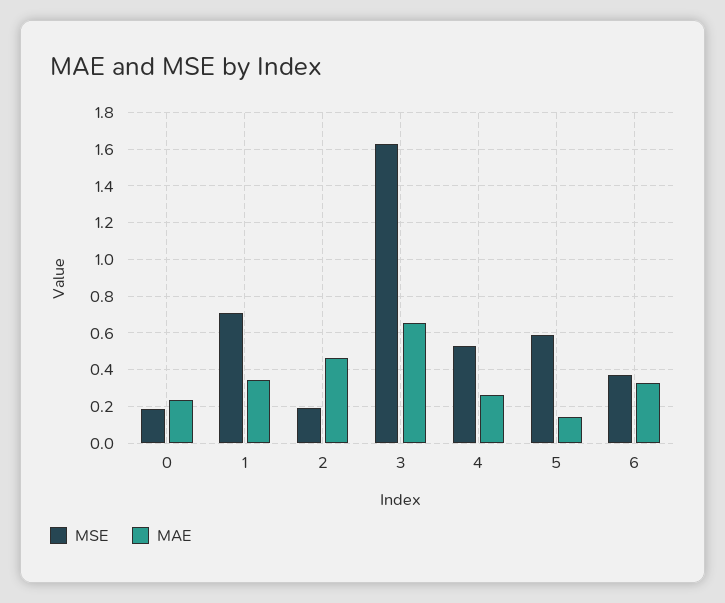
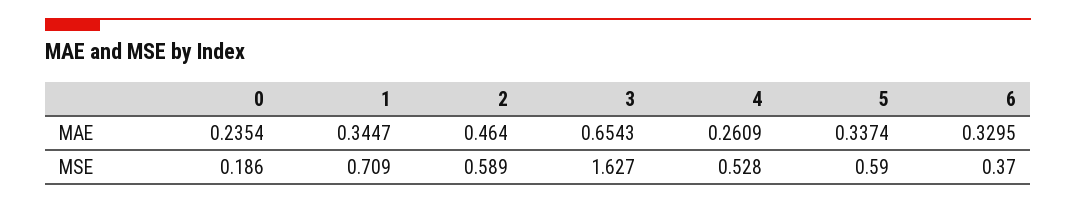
  {
    "MSE": {
      "0": 0.186,
      "1": 0.709,
-     "2": 0.2,
+     "2": 0.589,
      "3": 1.627,
      "4": 0.528,
      "5": 0.59,
      "6": 0.37
    },
    "MAE": {
      "0": 0.2354,
      "1": 0.3447,
      "2": 0.464,
      "3": 0.6543,
      "4": 0.2609,
-     "5": 0.15,
+     "5": 0.3374,
      "6": 0.3295
    }
  }

